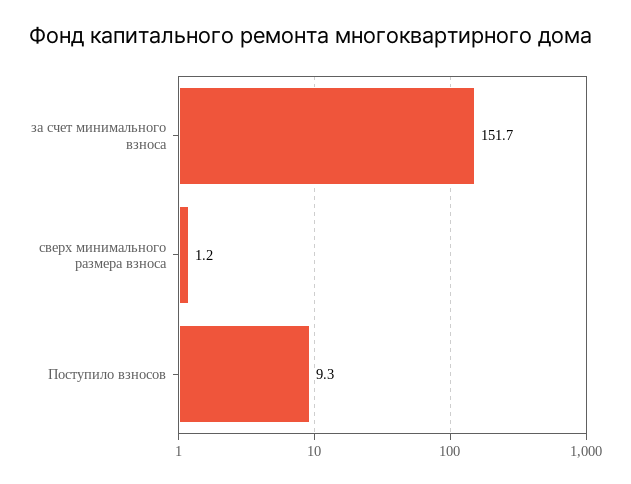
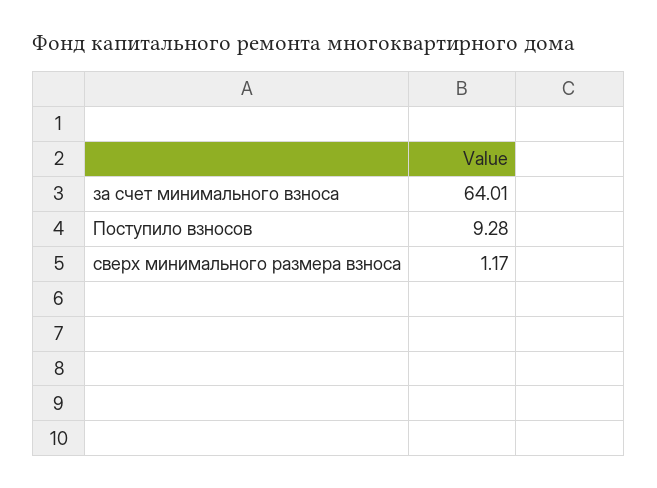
  {
-   "за счет минимального взноса": 151.7,
+   "за счет минимального взноса": 64.01,
    "сверх минимального размера взноса": 1.17,
    "Поступило взносов": 9.28
  }

